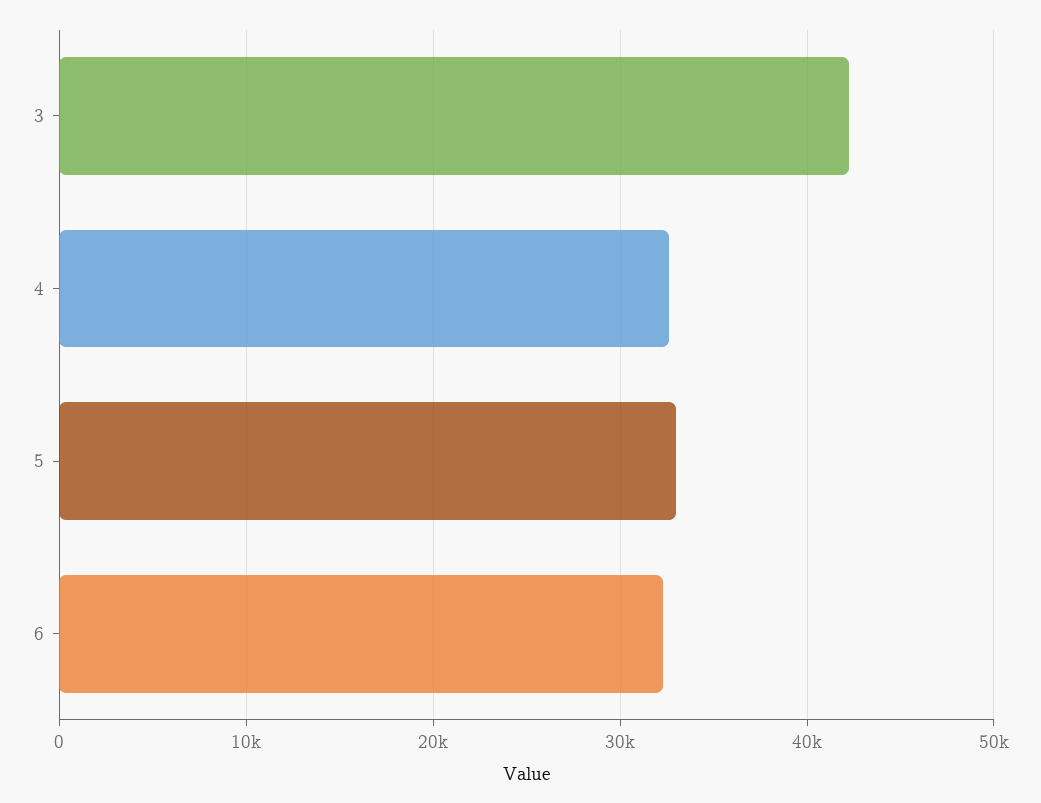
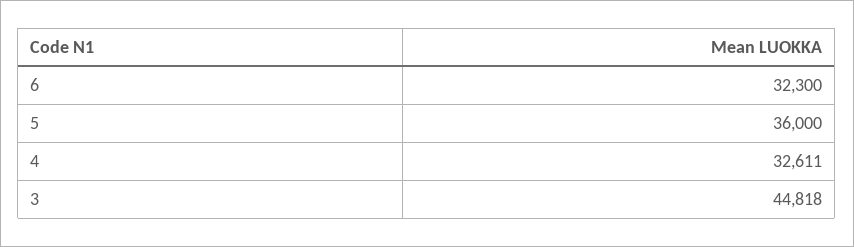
  {
-   "3": 42000,
+   "3": 44818,
    "4": 32611,
-   "5": 33000,
+   "5": 36000,
    "6": 32300
  }

